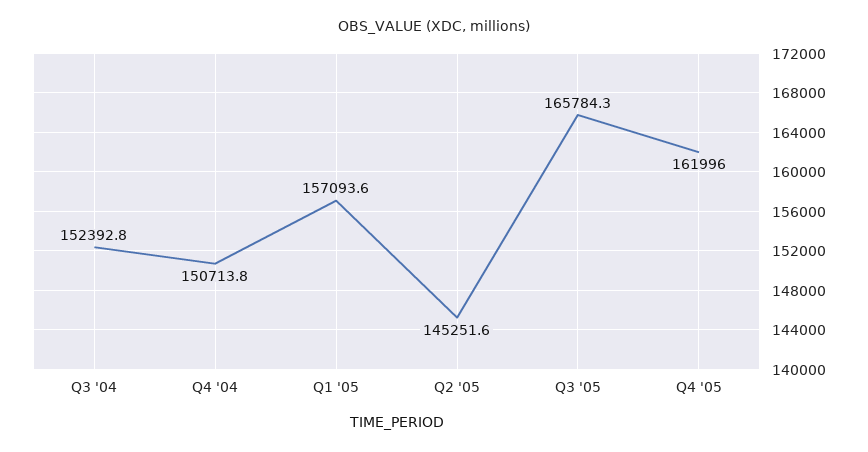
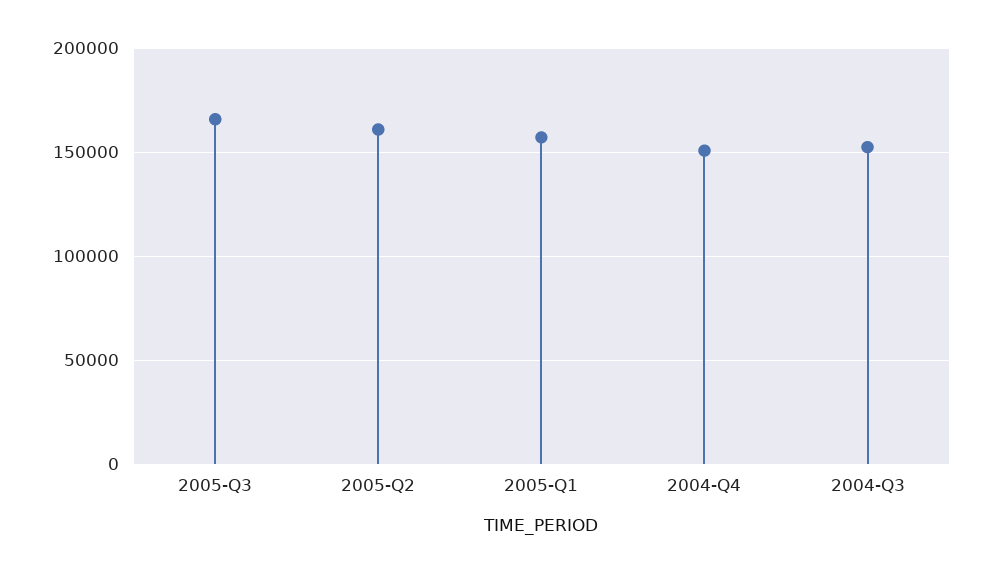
  {
    "Q3 '04": 152392.8,
    "Q4 '04": 150713.8,
    "Q1 '05": 157093.6,
-   "Q2 '05": 145251.6,
+   "Q2 '05": 160000,
-   "Q3 '05": 165784.3,
+   "Q3 '05": 165784.3
-   "Q4 '05": 161996
  }

